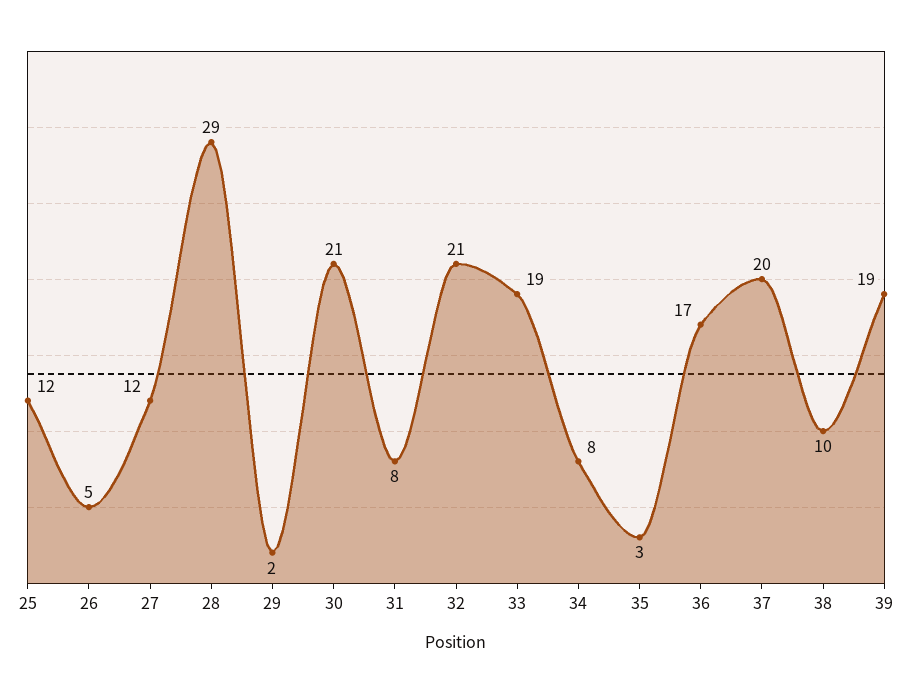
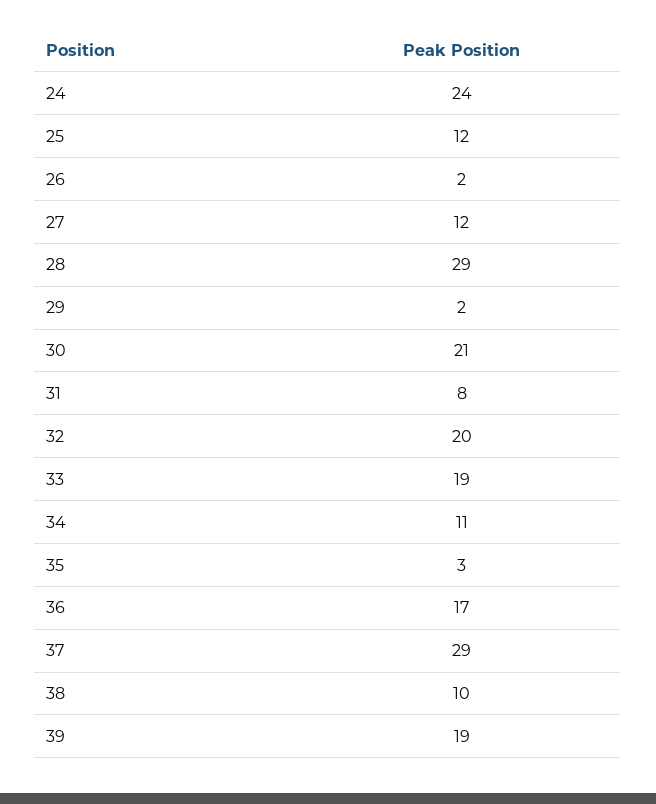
  {
    "25": 12,
-   "26": 5,
+   "26": 2,
    "27": 12,
    "28": 29,
    "29": 2,
    "30": 21,
    "31": 8,
-   "32": 21,
+   "32": 20,
    "33": 19,
-   "34": 8,
+   "34": 11,
    "35": 3,
    "36": 17,
-   "37": 20,
+   "37": 29,
    "38": 10,
-   "39": 19
+   "39": 19,
+   "24": 24
  }

